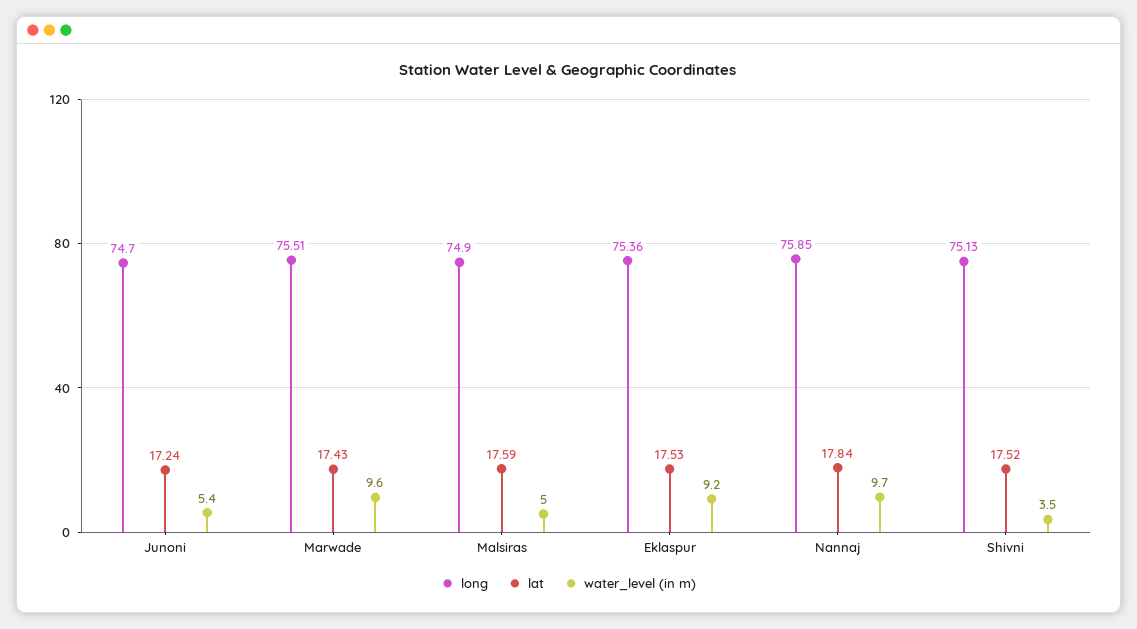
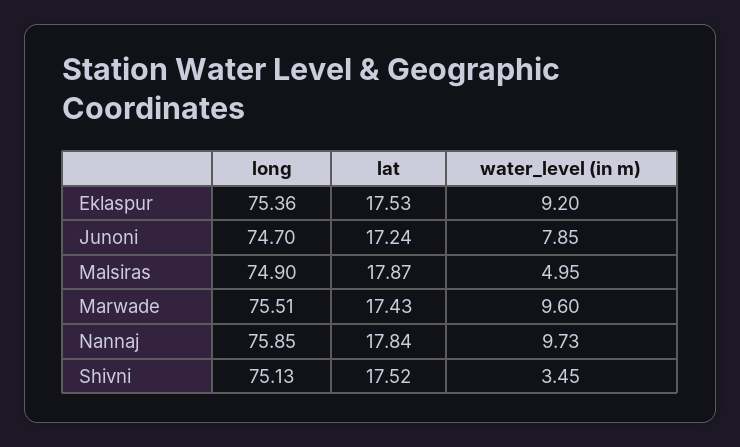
  {
    "long": {
      "Junoni": 74.7,
      "Marwade": 75.51,
      "Malsiras": 74.9,
      "Eklaspur": 75.36,
      "Nannaj": 75.85,
      "Shivni": 75.13
    },
    "lat": {
      "Junoni": 17.24,
      "Marwade": 17.43,
-     "Malsiras": 17.59,
+     "Malsiras": 17.87,
      "Eklaspur": 17.53,
      "Nannaj": 17.84,
      "Shivni": 17.52
    },
    "water_level (in m)": {
-     "Junoni": 5.4,
+     "Junoni": 7.85,
      "Marwade": 9.6,
      "Malsiras": 4.95,
      "Eklaspur": 9.2,
      "Nannaj": 9.73,
      "Shivni": 3.45
    }
  }

